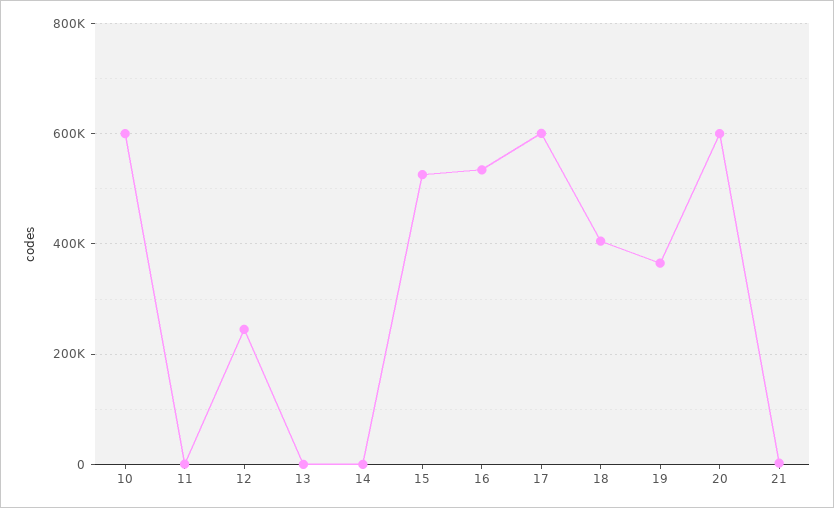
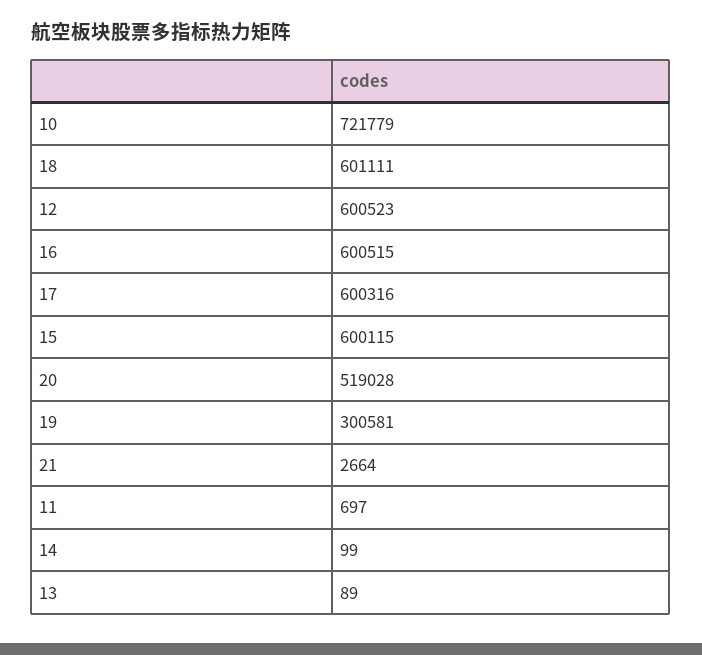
  {
-   "10": 600000,
+   "10": 721779,
    "11": 697,
-   "12": 240000,
+   "12": 600523,
    "13": 89,
    "14": 99,
-   "15": 520000,
+   "15": 600115,
-   "16": 540000,
+   "16": 600515,
    "17": 600316,
-   "18": 400000,
+   "18": 601111,
-   "19": 360000,
+   "19": 300581,
-   "20": 600000,
+   "20": 519028,
    "21": 2664
  }

